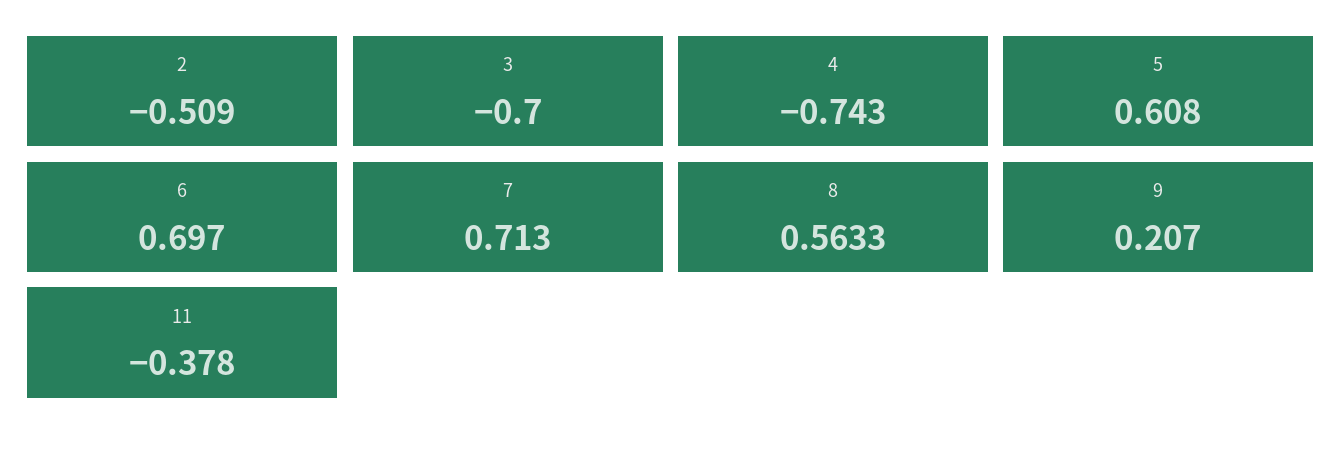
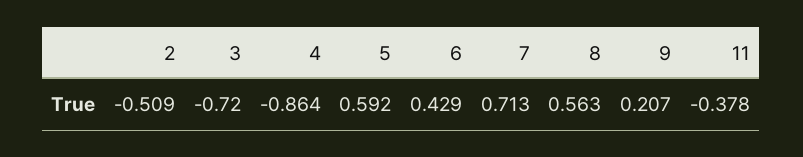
  {
    "2": -0.509,
-   "3": -0.7,
+   "3": -0.72,
-   "4": -0.743,
+   "4": -0.864,
-   "5": 0.608,
+   "5": 0.592,
-   "6": 0.697,
+   "6": 0.429,
    "7": 0.713,
-   "8": 0.5633,
+   "8": 0.563,
    "9": 0.207,
    "11": -0.378
  }

